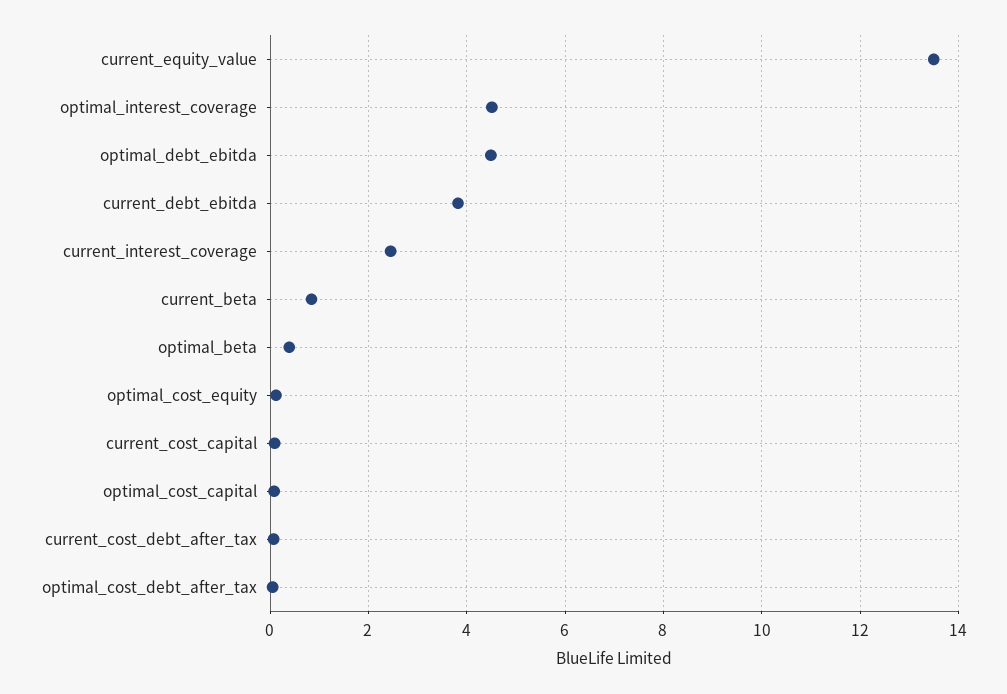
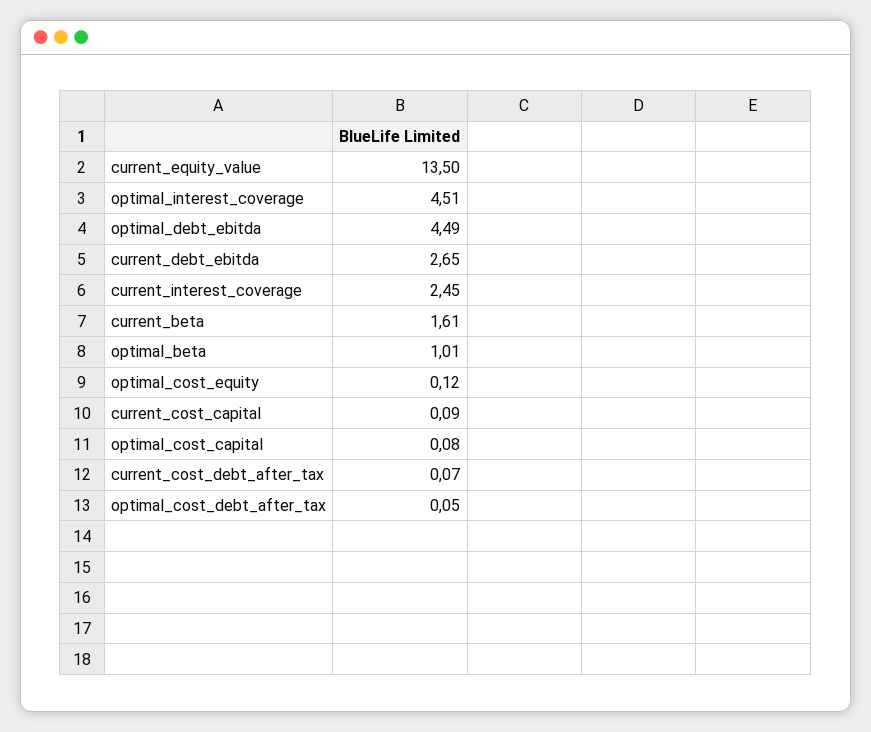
  {
    "current_equity_value": 13.5,
    "optimal_interest_coverage": 4.51,
    "optimal_debt_ebitda": 4.49,
-   "current_debt_ebitda": 3.8,
+   "current_debt_ebitda": 2.65,
    "current_interest_coverage": 2.45,
-   "current_beta": 0.8,
+   "current_beta": 1.61,
-   "optimal_beta": 0.4,
+   "optimal_beta": 1.01,
    "optimal_cost_equity": 0.12,
    "current_cost_capital": 0.09,
    "optimal_cost_capital": 0.08,
    "current_cost_debt_after_tax": 0.07,
    "optimal_cost_debt_after_tax": 0.05
  }

